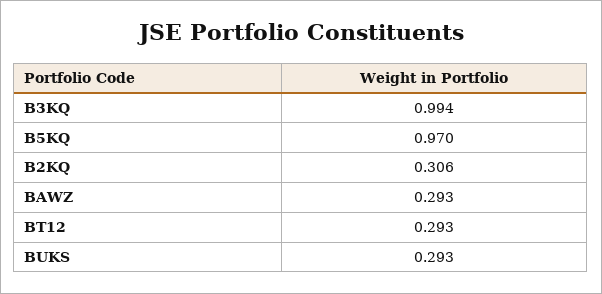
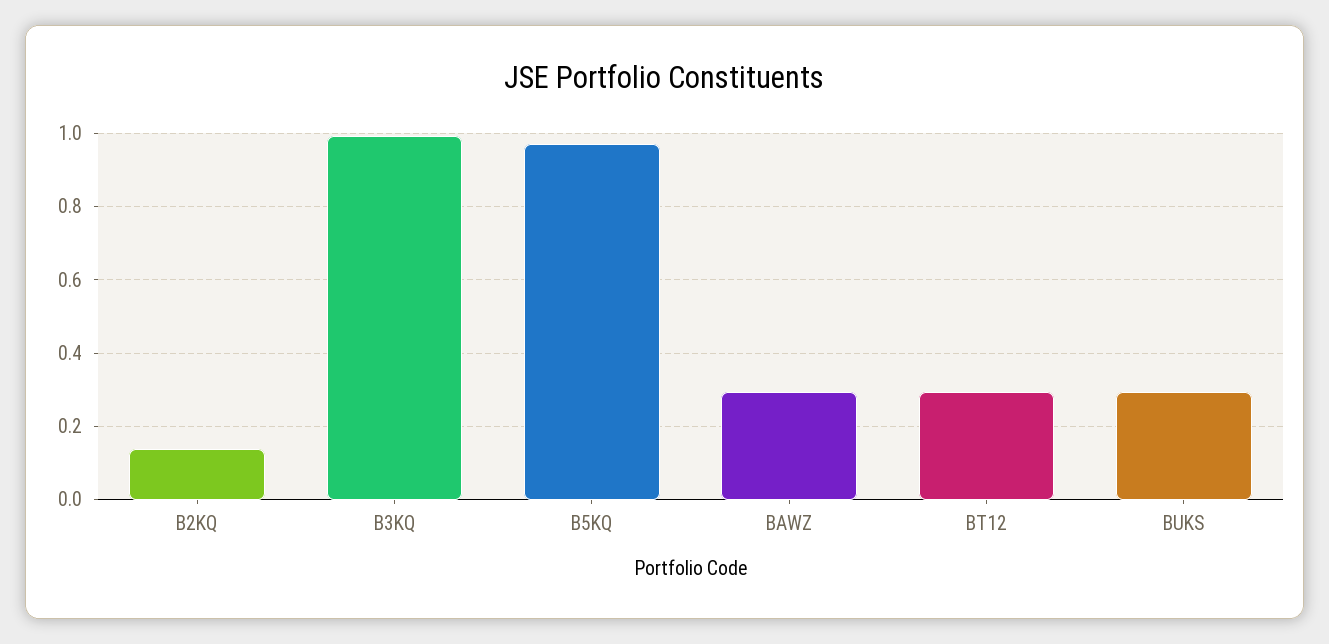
  {
    "B3KQ": 0.994,
    "B5KQ": 0.97,
-   "B2KQ": 0.306,
+   "B2KQ": 0.14,
    "BAWZ": 0.293,
    "BT12": 0.293,
    "BUKS": 0.293
  }

